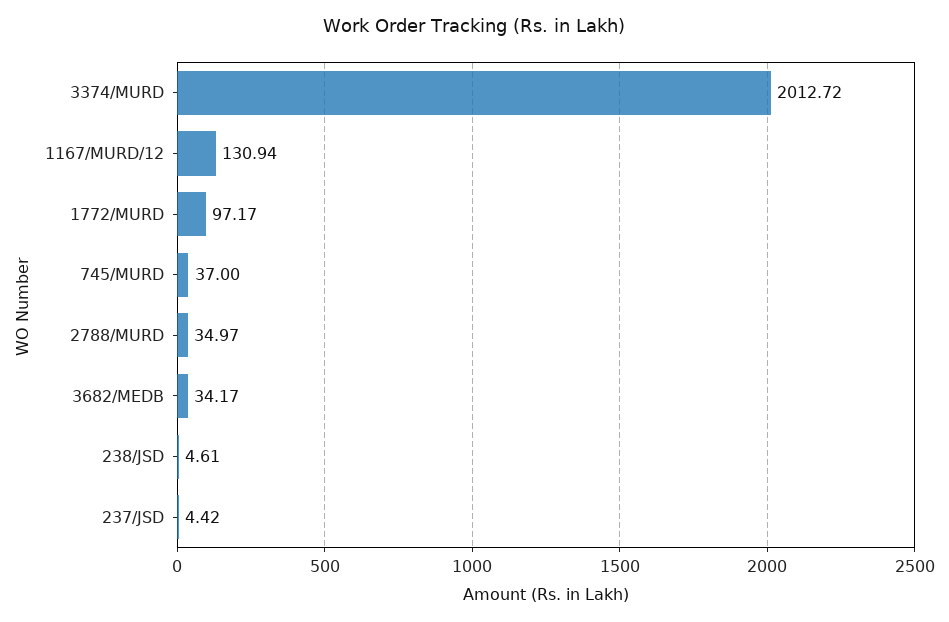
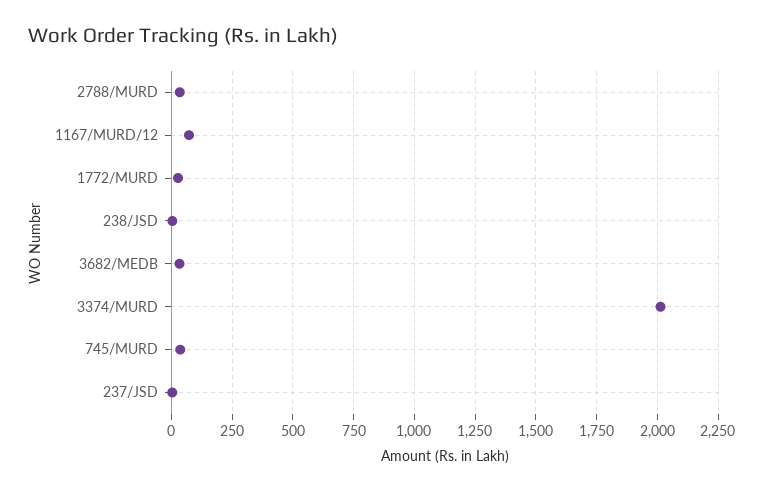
  {
    "3374/MURD": 2012.72,
-   "1167/MURD/12": 130.94,
+   "1167/MURD/12": 75,
-   "1772/MURD": 97.17,
+   "1772/MURD": 25,
    "745/MURD": 37,
    "2788/MURD": 34.97,
    "3682/MEDB": 34.17,
    "238/JSD": 4.61,
    "237/JSD": 4.42
  }

